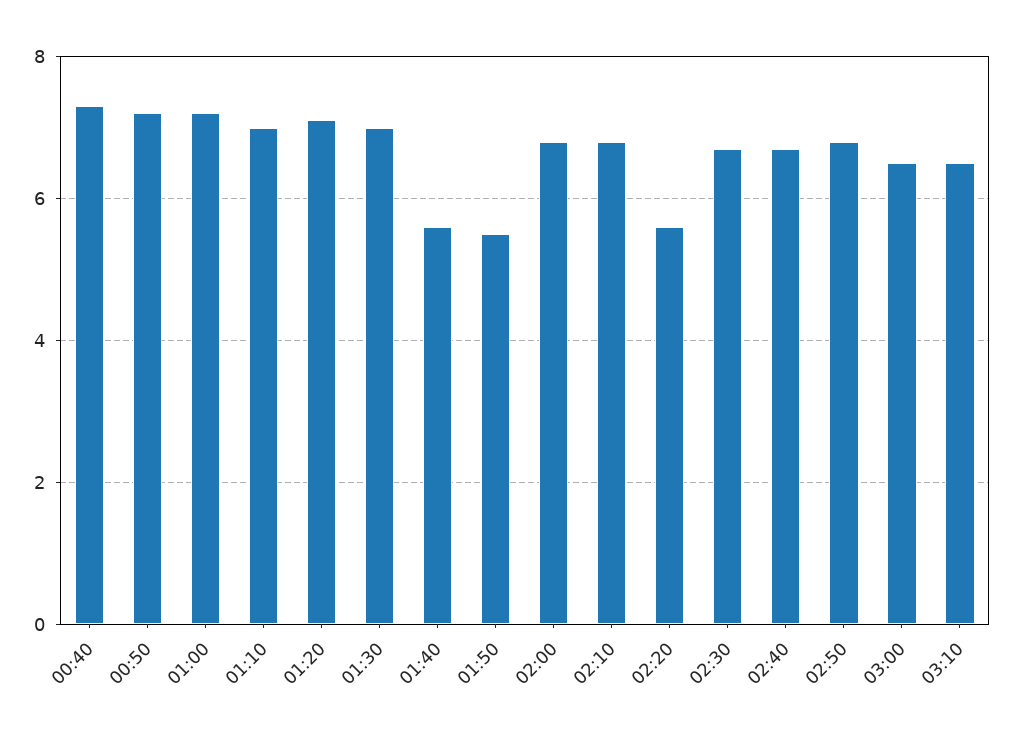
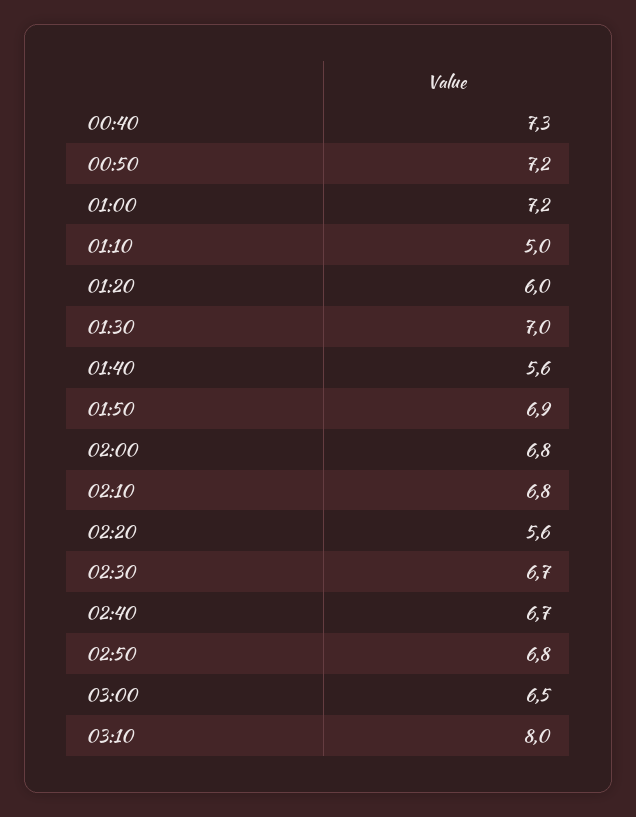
  {
    "00:40": 7.3,
    "00:50": 7.2,
    "01:00": 7.2,
-   "01:10": 7,
+   "01:10": 5,
-   "01:20": 7,
+   "01:20": 6,
    "01:30": 7,
    "01:40": 5.6,
-   "01:50": 5.5,
+   "01:50": 6.9,
    "02:00": 6.8,
    "02:10": 6.8,
    "02:20": 5.6,
    "02:30": 6.7,
    "02:40": 6.7,
    "02:50": 6.8,
    "03:00": 6.5,
-   "03:10": 6.5
+   "03:10": 8
  }

